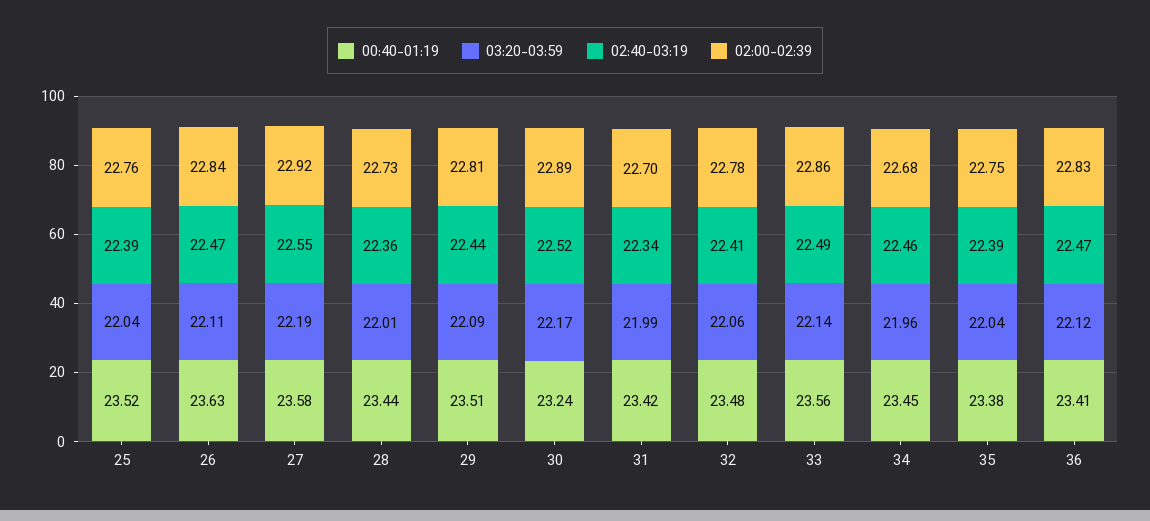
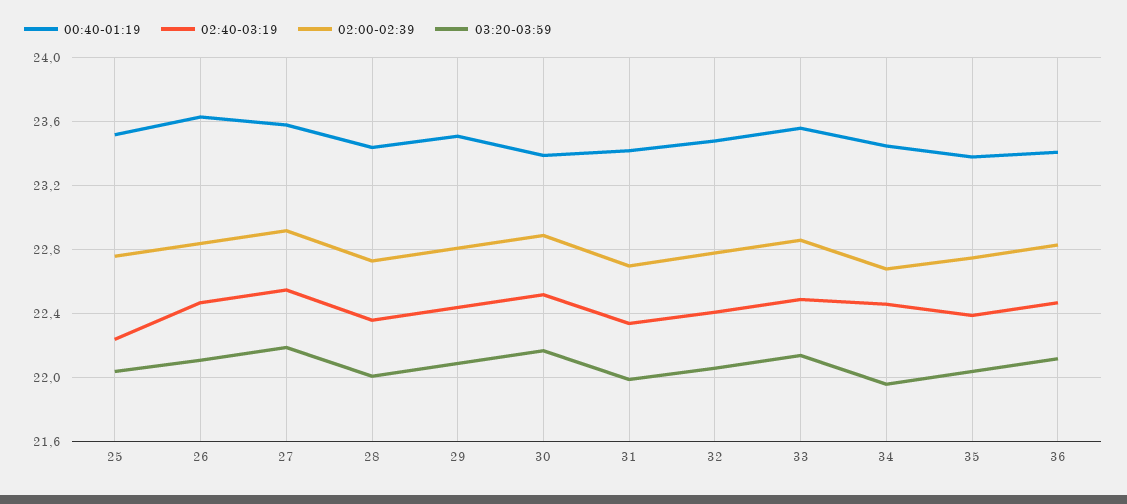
  {
    "00:40-01:19": {
      "25": 23.52,
      "26": 23.63,
      "27": 23.58,
      "28": 23.44,
      "29": 23.51,
-     "30": 23.24,
+     "30": 23.4,
      "31": 23.42,
      "32": 23.48,
      "33": 23.56,
      "34": 23.45,
      "35": 23.38,
      "36": 23.41
    },
    "03:20-03:59": {
      "25": 22.04,
      "26": 22.11,
      "27": 22.19,
      "28": 22.01,
      "29": 22.09,
      "30": 22.17,
      "31": 21.99,
      "32": 22.06,
      "33": 22.14,
      "34": 21.96,
      "35": 22.04,
      "36": 22.12
    },
    "02:40-03:19": {
-     "25": 22.39,
+     "25": 22.25,
      "26": 22.47,
      "27": 22.55,
      "28": 22.36,
      "29": 22.44,
      "30": 22.52,
      "31": 22.34,
      "32": 22.41,
      "33": 22.49,
      "34": 22.46,
      "35": 22.39,
      "36": 22.47
    },
    "02:00-02:39": {
      "25": 22.76,
      "26": 22.84,
      "27": 22.92,
      "28": 22.73,
      "29": 22.81,
      "30": 22.89,
      "31": 22.7,
      "32": 22.78,
      "33": 22.86,
      "34": 22.68,
      "35": 22.75,
      "36": 22.83
    }
  }

